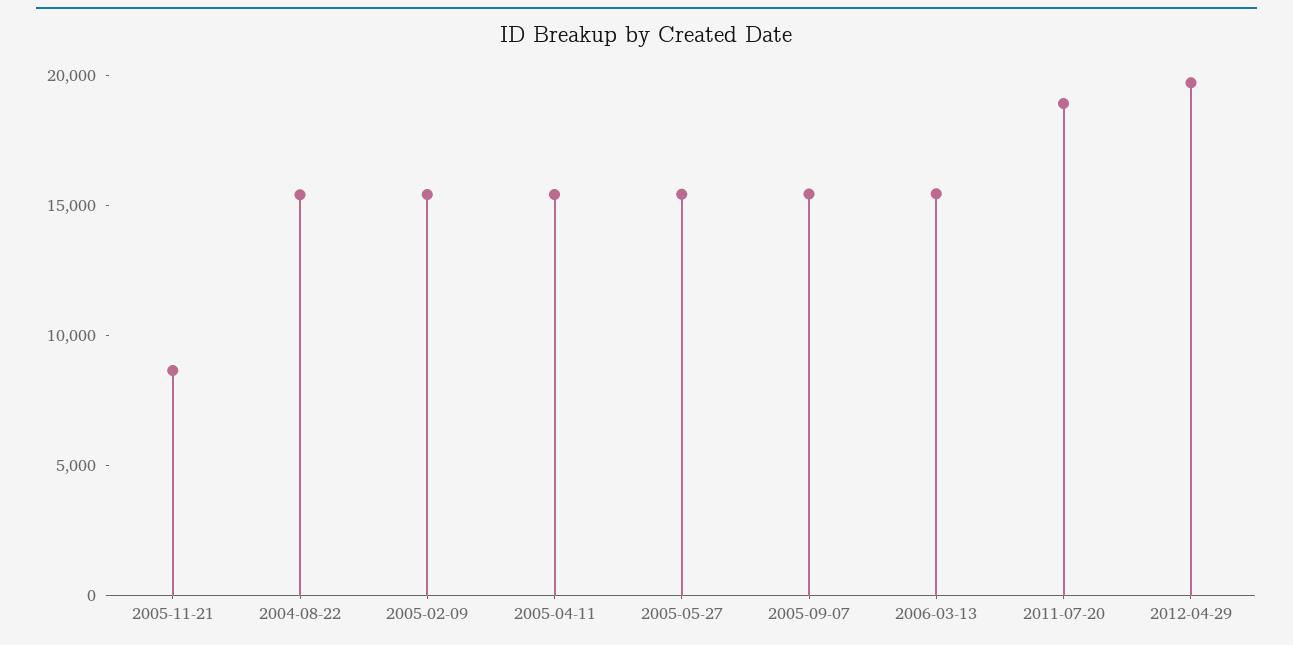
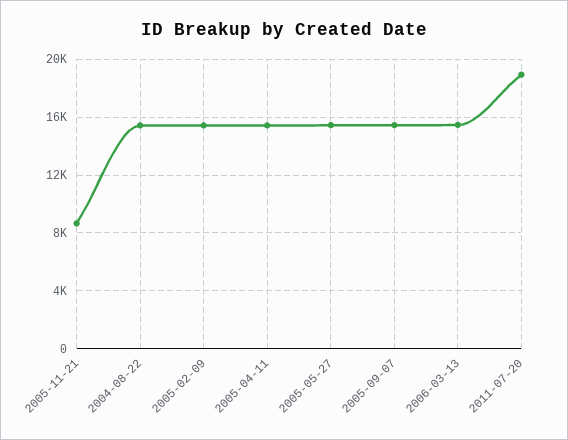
  {
    "2005-11-21": 8500,
    "2004-08-22": 15500,
    "2005-02-09": 15500,
    "2005-04-11": 15500,
    "2005-05-27": 15500,
    "2005-09-07": 15500,
    "2006-03-13": 15500,
-   "2011-07-20": 19000,
+   "2011-07-20": 19000
-   "2012-04-29": 20000
  }

